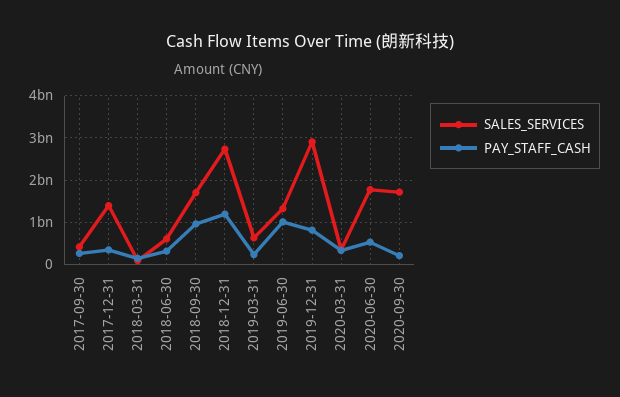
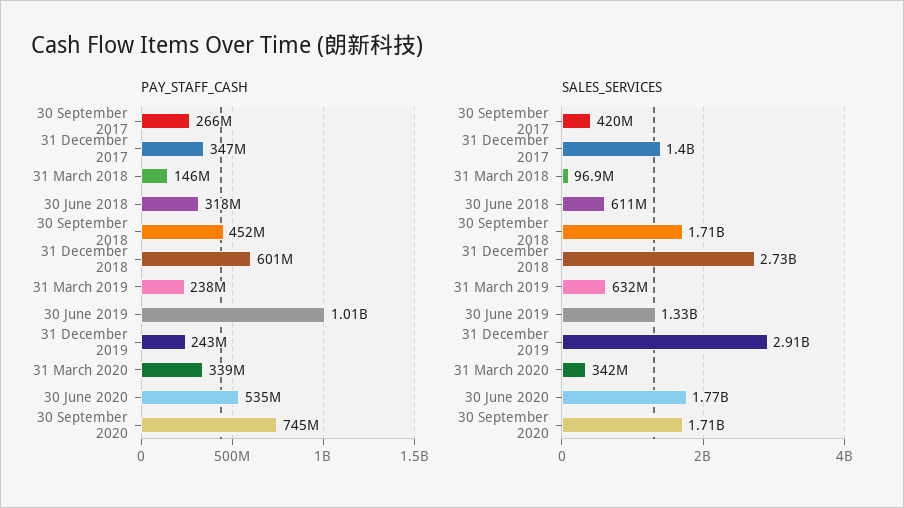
  {
    "SALES_SERVICES": {
      "2017-09-30": 420000000,
      "2017-12-31": 1400000000,
      "2018-03-31": 96900000,
      "2018-06-30": 611000000,
      "2018-09-30": 1710000000,
      "2018-12-31": 2730000000,
      "2019-03-31": 632000000,
      "2019-06-30": 1330000000,
      "2019-12-31": 2910000000,
      "2020-03-31": 342000000,
      "2020-06-30": 1770000000,
      "2020-09-30": 1710000000
    },
    "PAY_STAFF_CASH": {
      "2017-09-30": 266000000,
      "2017-12-31": 347000000,
      "2018-03-31": 146000000,
      "2018-06-30": 318000000,
-     "2018-09-30": 1000000000,
+     "2018-09-30": 452000000,
-     "2018-12-31": 1200000000,
+     "2018-12-31": 601000000,
      "2019-03-31": 238000000,
      "2019-06-30": 1010000000,
-     "2019-12-31": 800000000,
+     "2019-12-31": 243000000,
      "2020-03-31": 339000000,
      "2020-06-30": 535000000,
-     "2020-09-30": 200000000
+     "2020-09-30": 745000000
    }
  }

